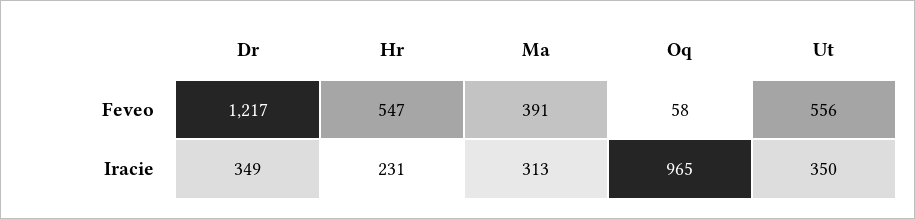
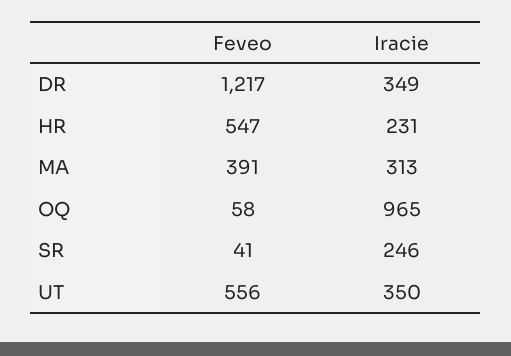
  {
    "Dr": {
      "Feveo": 1217,
      "Iracie": 349
    },
    "Hr": {
      "Feveo": 547,
      "Iracie": 231
    },
    "Ma": {
      "Feveo": 391,
      "Iracie": 313
    },
    "Oq": {
      "Feveo": 58,
      "Iracie": 965
    },
    "Ut": {
      "Feveo": 556,
      "Iracie": 350
-   }
+   },
+   "SR": {
+     "Feveo": 41,
+     "Iracie": 246
+   }
  }

